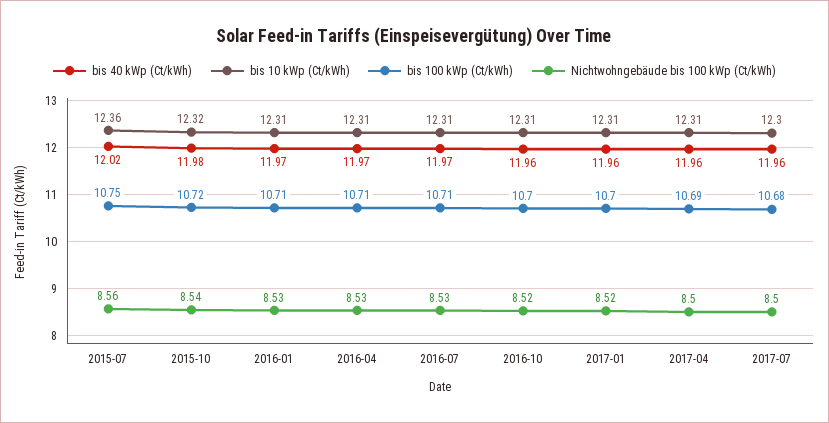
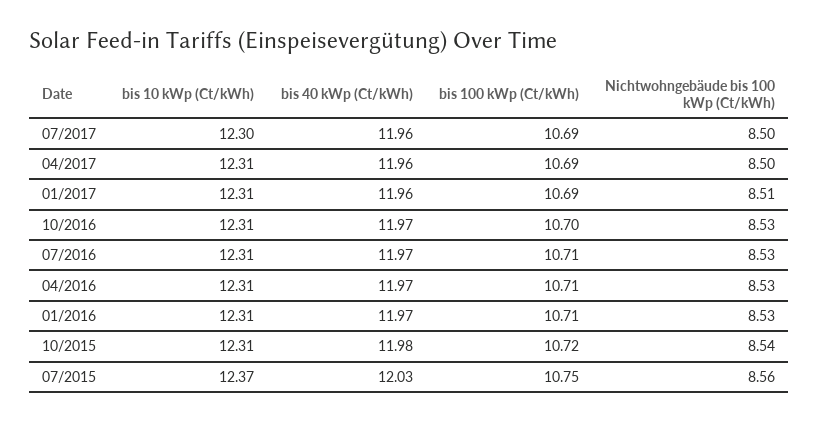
  {
    "bis 40 kWp (Ct/kWh)": {
-     "2015-07": 12.02,
+     "2015-07": 12.03,
      "2015-10": 11.98,
      "2016-01": 11.97,
      "2016-04": 11.97,
      "2016-07": 11.97,
-     "2016-10": 11.96,
+     "2016-10": 11.97,
      "2017-01": 11.96,
      "2017-04": 11.96,
      "2017-07": 11.96
    },
    "bis 10 kWp (Ct/kWh)": {
-     "2015-07": 12.36,
+     "2015-07": 12.37,
-     "2015-10": 12.32,
+     "2015-10": 12.31,
      "2016-01": 12.31,
      "2016-04": 12.31,
      "2016-07": 12.31,
      "2016-10": 12.31,
      "2017-01": 12.31,
      "2017-04": 12.31,
      "2017-07": 12.3
    },
    "bis 100 kWp (Ct/kWh)": {
      "2015-07": 10.75,
      "2015-10": 10.72,
      "2016-01": 10.71,
      "2016-04": 10.71,
      "2016-07": 10.71,
      "2016-10": 10.7,
-     "2017-01": 10.7,
+     "2017-01": 10.69,
      "2017-04": 10.69,
-     "2017-07": 10.68
+     "2017-07": 10.69
    },
    "Nichtwohngebäude bis 100 kWp (Ct/kWh)": {
      "2015-07": 8.56,
      "2015-10": 8.54,
      "2016-01": 8.53,
      "2016-04": 8.53,
      "2016-07": 8.53,
-     "2016-10": 8.52,
+     "2016-10": 8.53,
-     "2017-01": 8.52,
+     "2017-01": 8.51,
      "2017-04": 8.5,
      "2017-07": 8.5
    }
  }

